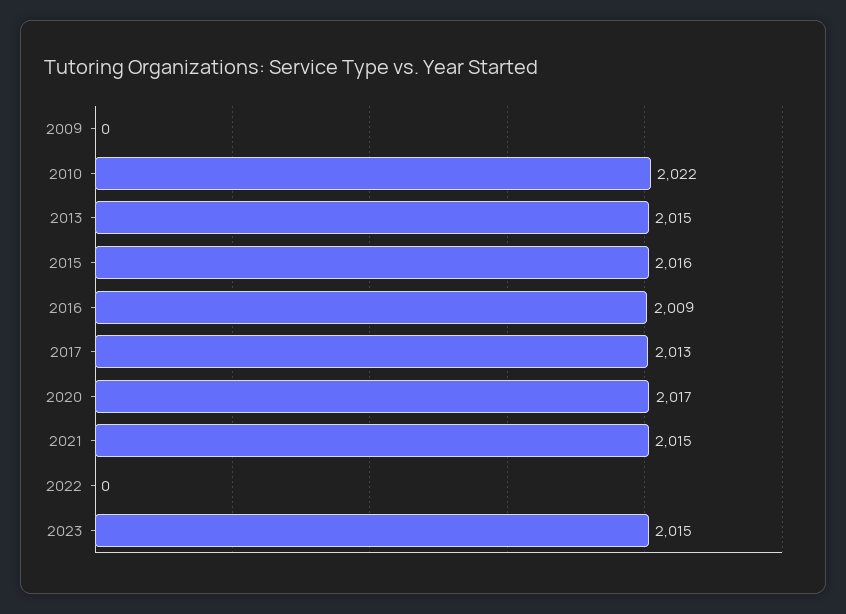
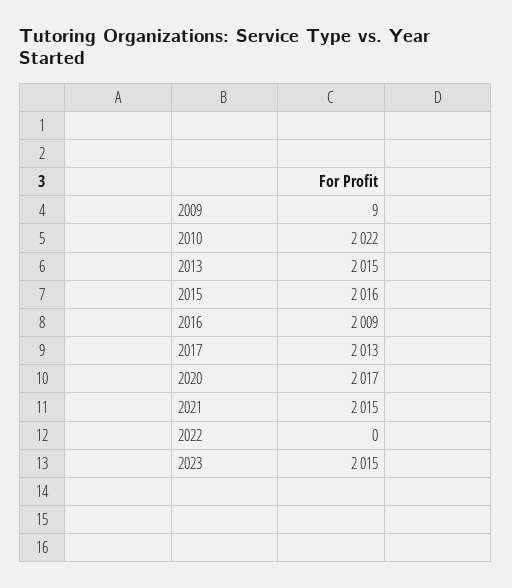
  {
-   "2009": 0,
+   "2009": 9,
    "2010": 2022,
    "2013": 2015,
    "2015": 2016,
    "2016": 2009,
    "2017": 2013,
    "2020": 2017,
    "2021": 2015,
    "2022": 0,
    "2023": 2015
  }

